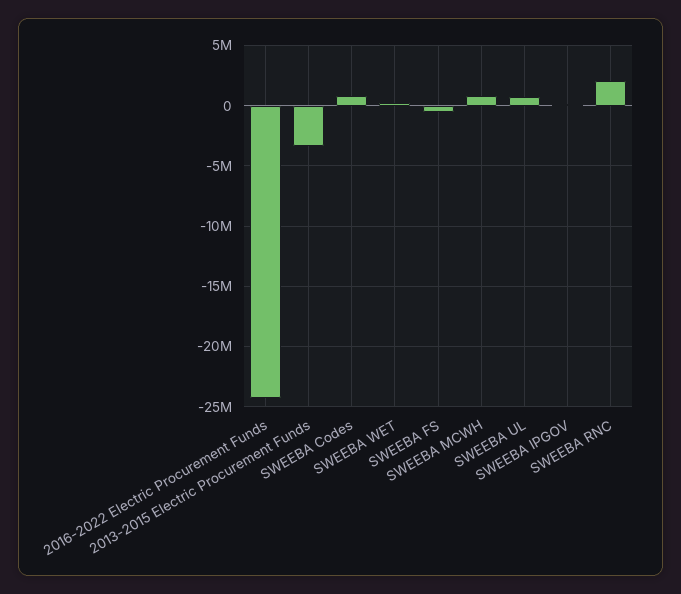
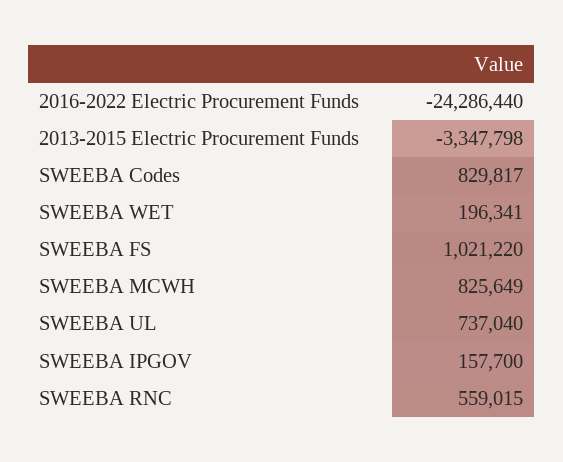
  {
    "2016-2022 Electric Procurement Funds": -24286440,
    "2013-2015 Electric Procurement Funds": -3347798,
    "SWEEBA Codes": 829817,
    "SWEEBA WET": 196341,
-   "SWEEBA FS": -500000,
+   "SWEEBA FS": 1021220,
    "SWEEBA MCWH": 825649,
    "SWEEBA UL": 737040,
    "SWEEBA IPGOV": 157700,
-   "SWEEBA RNC": 2000000
+   "SWEEBA RNC": 559015
  }

